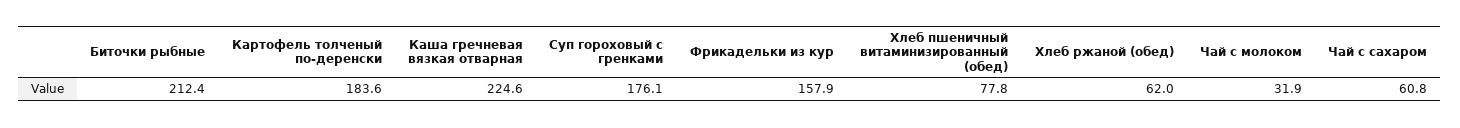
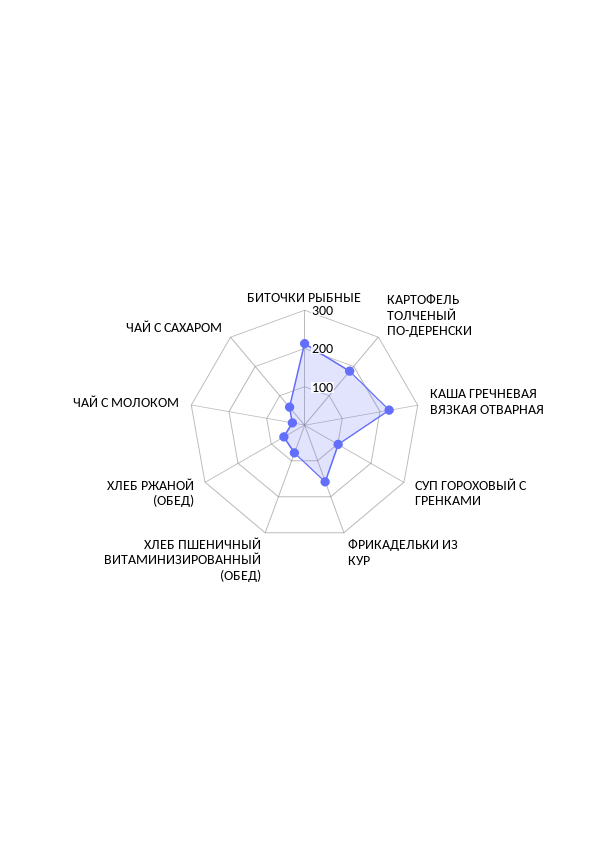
  {
    "Биточки рыбные": 212.4,
    "Картофель толченый по-деренски": 183.6,
    "Каша гречневая вязкая отварная": 224.6,
-   "Суп гороховый с гренками": 176.1,
+   "Суп гороховый с гренками": 100,
    "Фрикадельки из кур": 157.9,
    "Хлеб пшеничный витаминизированный (обед)": 77.8,
    "Хлеб ржаной (обед)": 62,
    "Чай с молоком": 31.9,
    "Чай с сахаром": 60.8
  }

